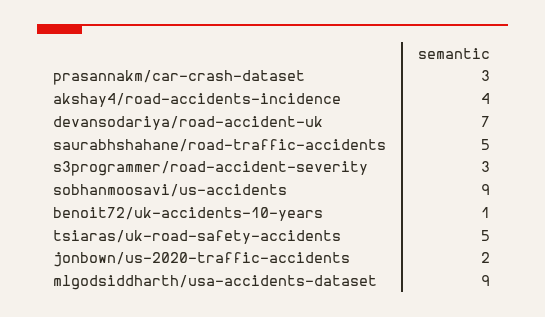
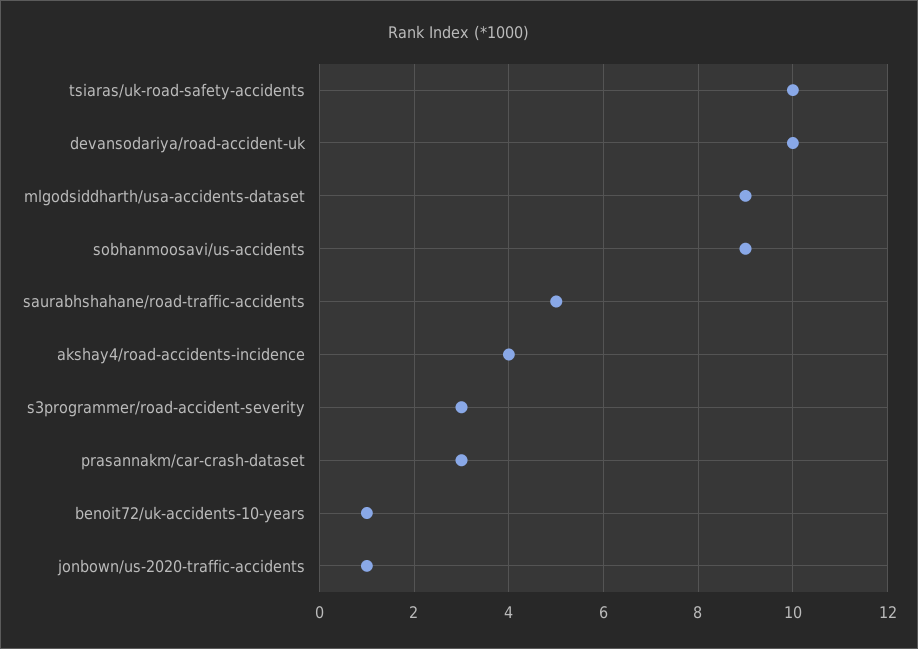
  {
    "prasannakm/car-crash-dataset": 3,
    "akshay4/road-accidents-incidence": 4,
-   "devansodariya/road-accident-uk": 7,
+   "devansodariya/road-accident-uk": 10,
    "saurabhshahane/road-traffic-accidents": 5,
    "s3programmer/road-accident-severity": 3,
    "sobhanmoosavi/us-accidents": 9,
    "benoit72/uk-accidents-10-years": 1,
-   "tsiaras/uk-road-safety-accidents": 5,
+   "tsiaras/uk-road-safety-accidents": 10,
-   "jonbown/us-2020-traffic-accidents": 2,
+   "jonbown/us-2020-traffic-accidents": 1,
    "mlgodsiddharth/usa-accidents-dataset": 9
  }

